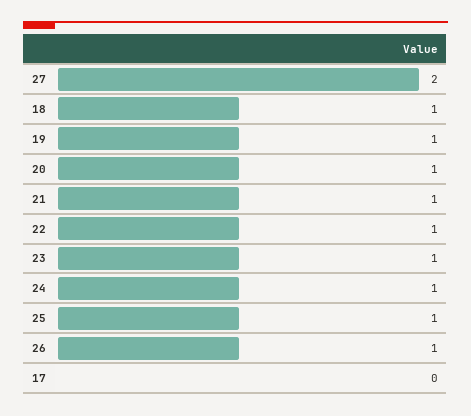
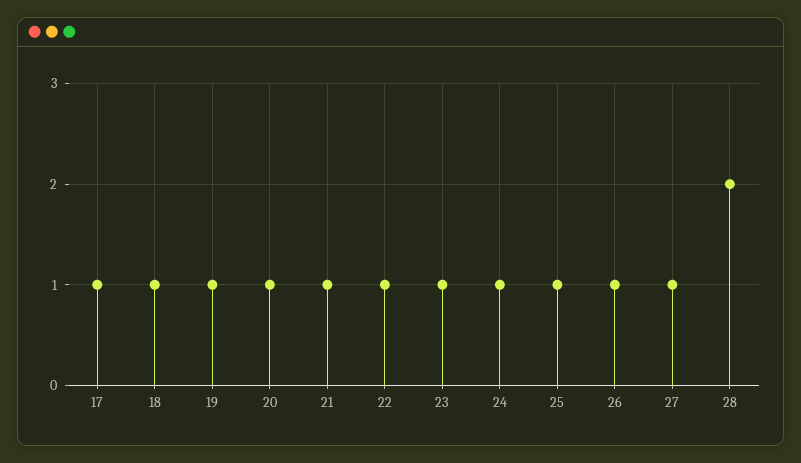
  {
-   "27": 2,
+   "27": 1,
    "18": 1,
    "19": 1,
    "20": 1,
    "21": 1,
    "22": 1,
    "23": 1,
    "24": 1,
    "25": 1,
    "26": 1,
-   "17": 0
+   "17": 1,
+   "28": 2
  }

